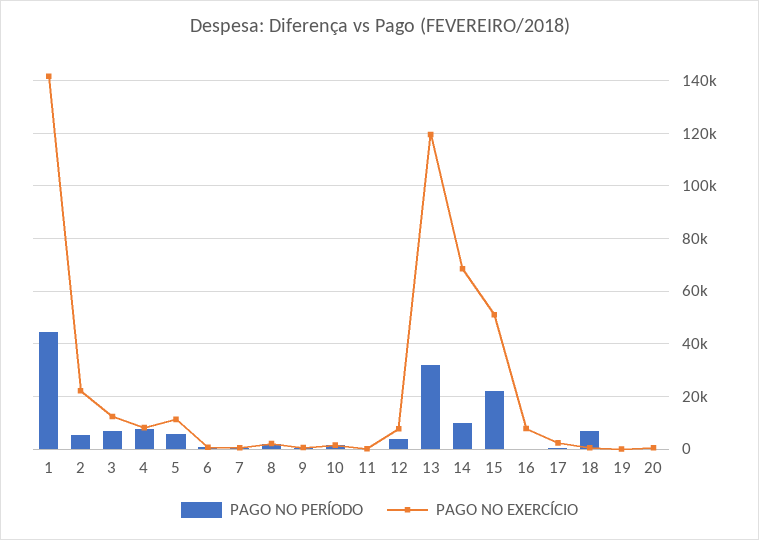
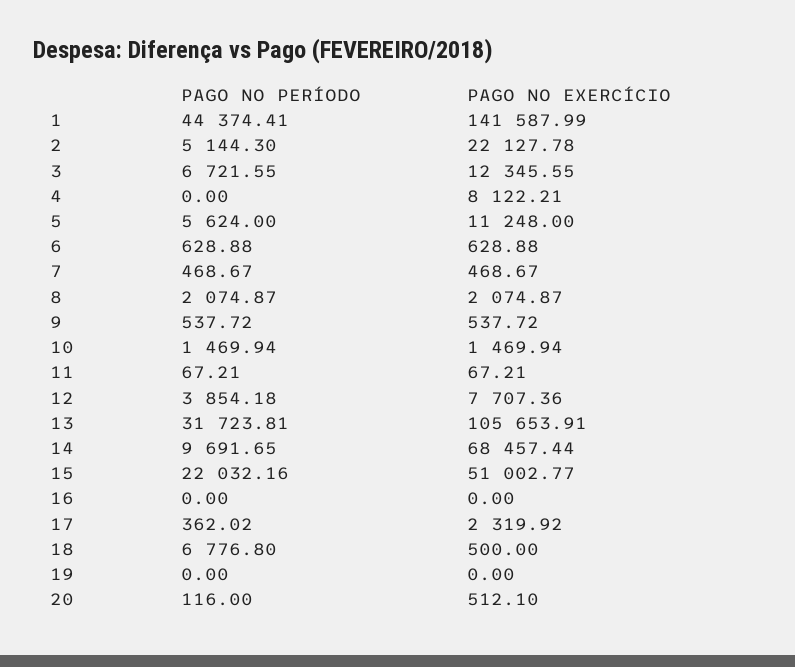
  {
    "PAGO NO PERÍODO": {
      "1": 44374.41,
      "2": 5144.3,
      "3": 6721.55,
-     "4": 7500,
+     "4": 0,
      "5": 5624,
      "6": 628.88,
      "7": 468.67,
      "8": 2074.87,
      "9": 537.72,
      "10": 1469.94,
      "11": 67.21,
      "12": 3854.18,
      "13": 31723.81,
      "14": 9691.65,
      "15": 22032.16,
      "16": 0,
      "17": 362.02,
      "18": 6776.8,
      "19": 0,
      "20": 116
    },
    "PAGO NO EXERCÍCIO": {
      "1": 141587.99,
      "2": 22127.78,
      "3": 12345.55,
      "4": 8122.21,
      "5": 11248,
      "6": 628.88,
      "7": 468.67,
      "8": 2074.87,
      "9": 537.72,
      "10": 1469.94,
      "11": 67.21,
      "12": 7707.36,
-     "13": 120000,
+     "13": 105653.91,
      "14": 68457.44,
      "15": 51002.77,
-     "16": 7500,
+     "16": 0,
      "17": 2319.92,
      "18": 500,
      "19": 0,
      "20": 512.1
    }
  }

